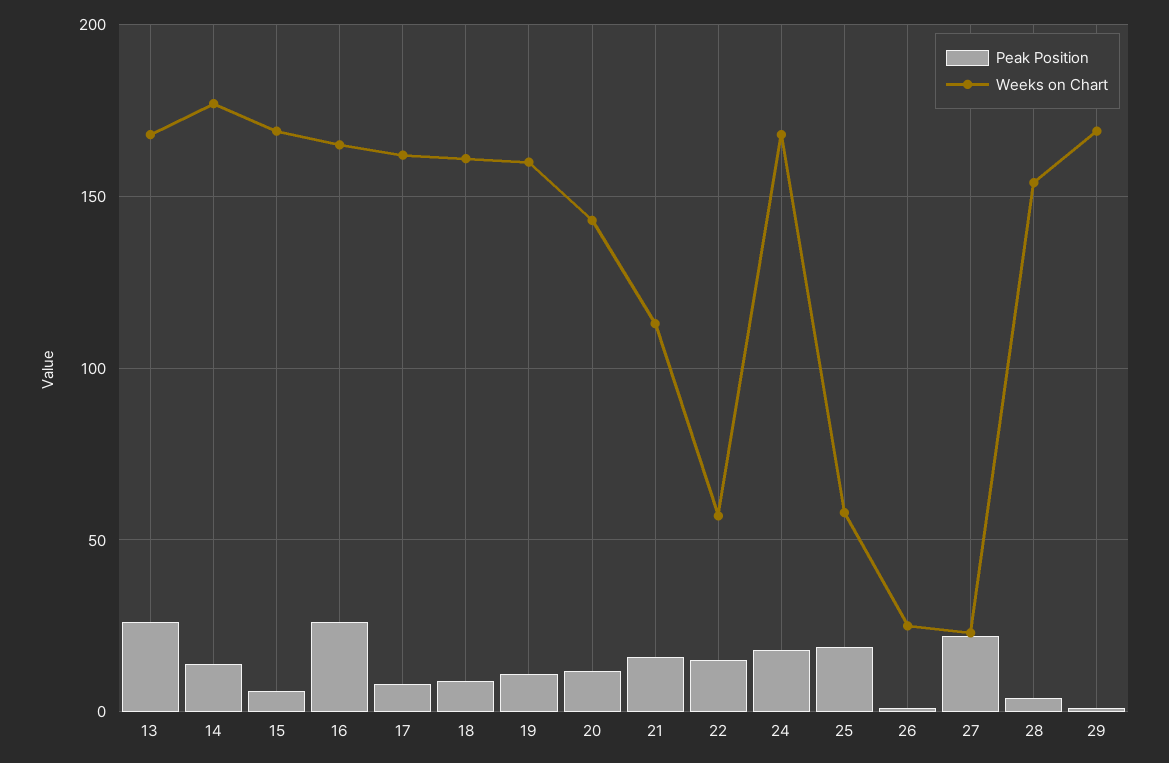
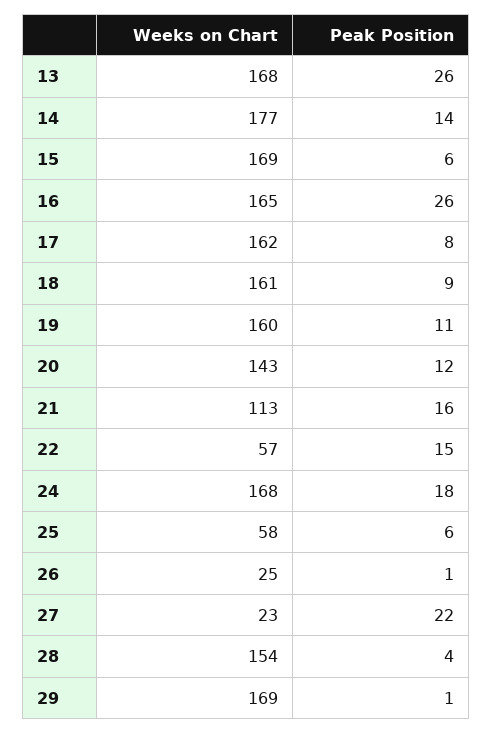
  {
    "Peak Position": {
      "13": 26,
      "14": 14,
      "15": 6,
      "16": 26,
      "17": 8,
      "18": 9,
      "19": 11,
      "20": 12,
      "21": 16,
      "22": 15,
      "24": 18,
-     "25": 20,
+     "25": 6,
      "26": 1,
      "27": 22,
      "28": 4,
      "29": 1
    },
    "Weeks on Chart": {
      "13": 168,
      "14": 177,
      "15": 169,
      "16": 165,
      "17": 162,
      "18": 161,
      "19": 160,
      "20": 143,
      "21": 113,
      "22": 57,
      "24": 168,
      "25": 58,
      "26": 25,
      "27": 23,
      "28": 154,
      "29": 169
    }
  }

